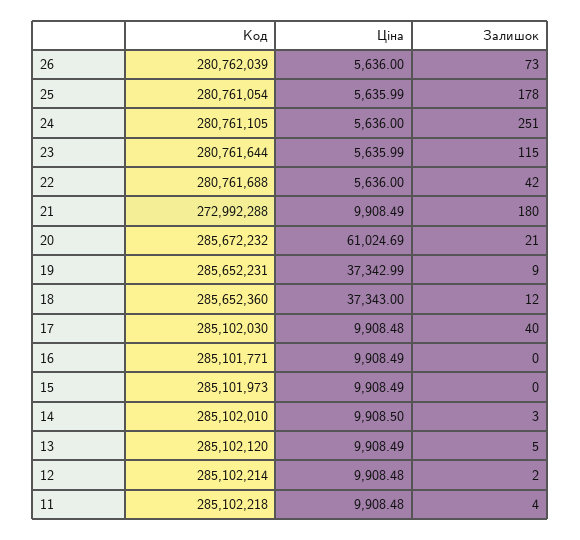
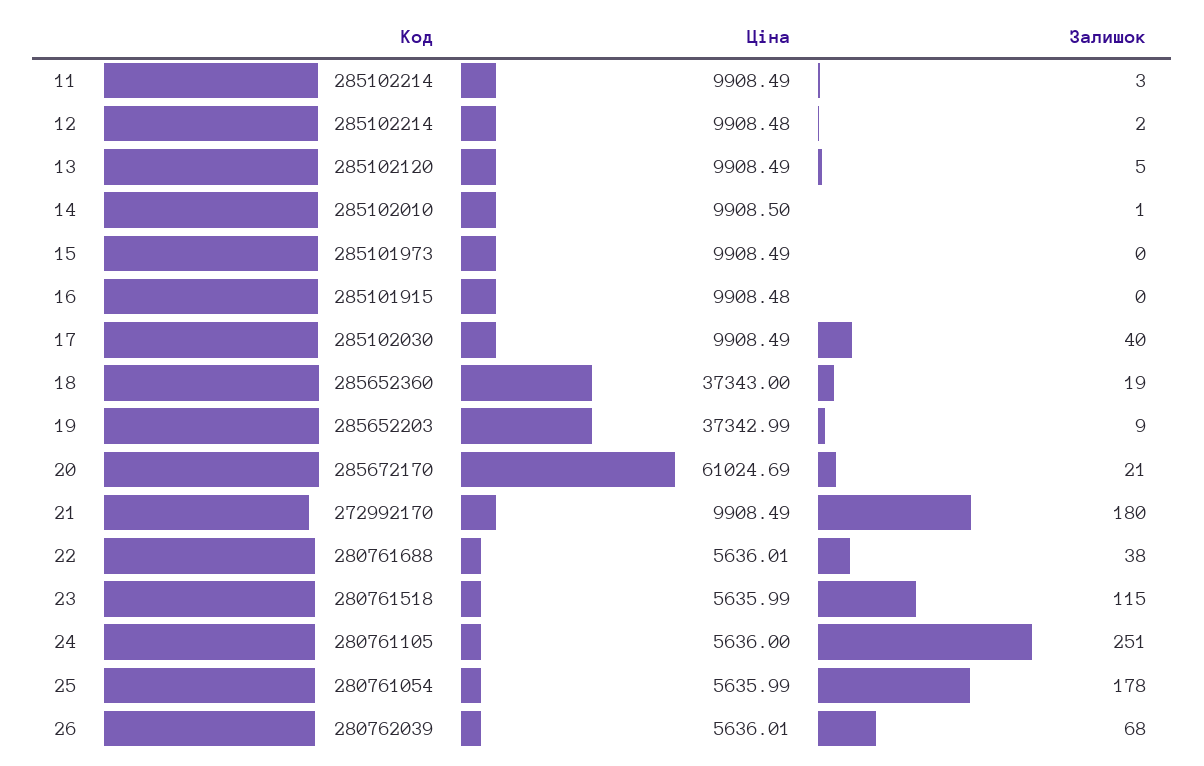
  {
    "Код": {
      "26": 280762039,
      "25": 280761054,
      "24": 280761105,
-     "23": 280761644,
+     "23": 280761518,
      "22": 280761688,
-     "21": 272992288,
+     "21": 272992170,
-     "20": 285672232,
+     "20": 285672170,
-     "19": 285652231,
+     "19": 285652203,
      "18": 285652360,
      "17": 285102030,
-     "16": 285101771,
+     "16": 285101915,
      "15": 285101973,
      "14": 285102010,
      "13": 285102120,
      "12": 285102214,
-     "11": 285102218
+     "11": 285102214
    },
    "Ціна": {
-     "26": 5636,
+     "26": 5636.01,
      "25": 5635.99,
      "24": 5636,
      "23": 5635.99,
-     "22": 5636,
+     "22": 5636.01,
      "21": 9908.49,
      "20": 61024.69,
      "19": 37342.99,
      "18": 37343,
-     "17": 9908.48,
+     "17": 9908.49,
-     "16": 9908.49,
+     "16": 9908.48,
      "15": 9908.49,
      "14": 9908.5,
      "13": 9908.49,
      "12": 9908.48,
-     "11": 9908.48
+     "11": 9908.49
    },
    "Залишок": {
-     "26": 73,
+     "26": 68,
      "25": 178,
      "24": 251,
      "23": 115,
-     "22": 42,
+     "22": 38,
      "21": 180,
      "20": 21,
      "19": 9,
-     "18": 12,
+     "18": 19,
      "17": 40,
      "16": 0,
      "15": 0,
-     "14": 3,
+     "14": 1,
      "13": 5,
      "12": 2,
-     "11": 4
+     "11": 3
    }
  }

